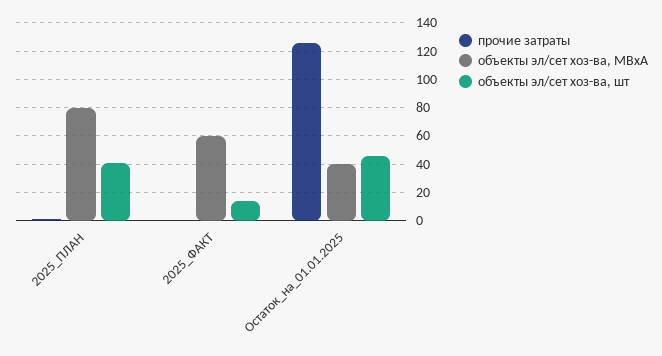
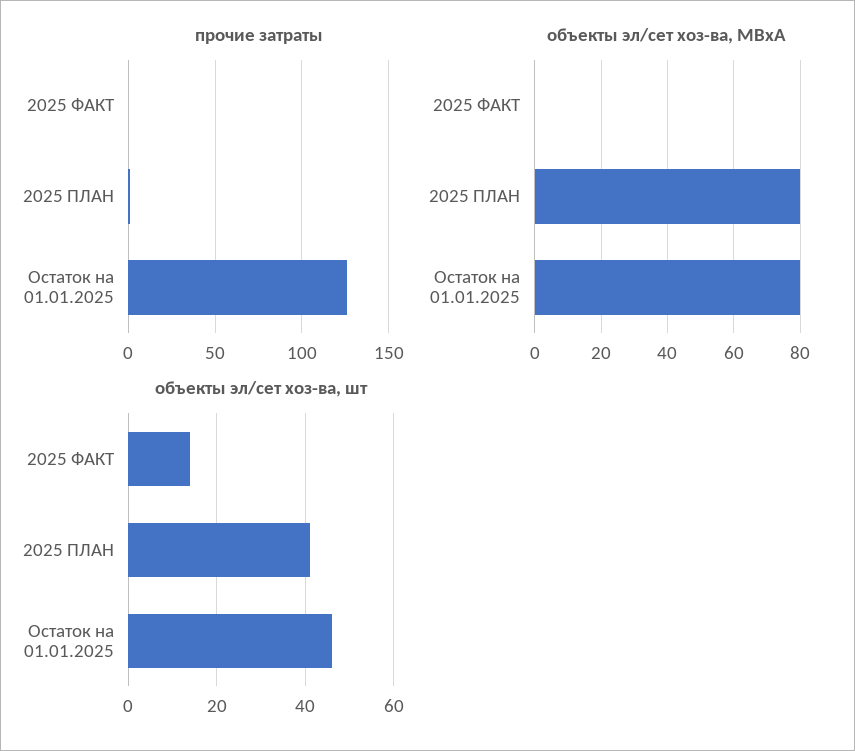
  {
    "прочие затраты": {
      "2025_ПЛАН": 0,
      "2025_ФАКТ": 0,
      "Остаток_на_01.01.2025": 125
    },
    "объекты эл/сет хоз-ва, МВxА": {
      "2025_ПЛАН": 80,
-     "2025_ФАКТ": 60,
+     "2025_ФАКТ": 0,
-     "Остаток_на_01.01.2025": 40
+     "Остаток_на_01.01.2025": 80
    },
    "объекты эл/сет хоз-ва, шт": {
      "2025_ПЛАН": 40,
      "2025_ФАКТ": 15,
      "Остаток_на_01.01.2025": 45
    }
  }

